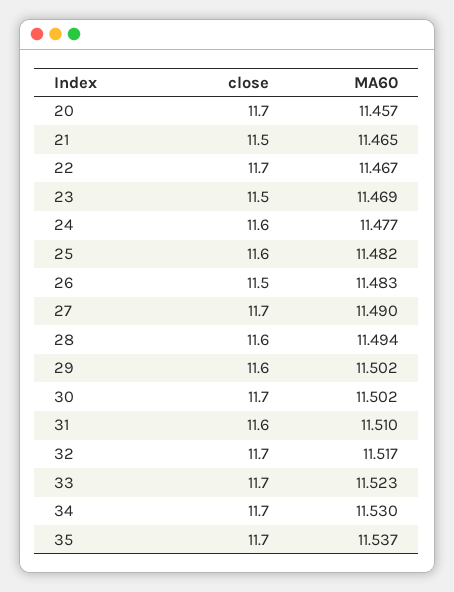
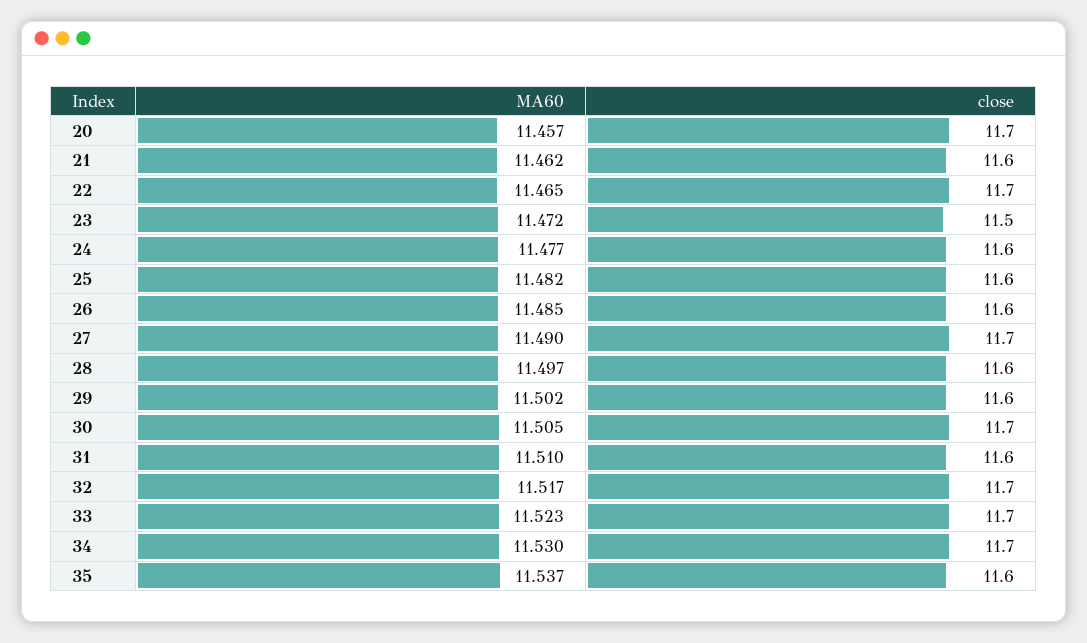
  {
    "close": {
      "20": 11.7,
-     "21": 11.5,
+     "21": 11.6,
      "22": 11.7,
      "23": 11.5,
      "24": 11.6,
      "25": 11.6,
-     "26": 11.5,
+     "26": 11.6,
      "27": 11.7,
      "28": 11.6,
      "29": 11.6,
      "30": 11.7,
      "31": 11.6,
      "32": 11.7,
      "33": 11.7,
      "34": 11.7,
-     "35": 11.7
+     "35": 11.6
    },
    "MA60": {
      "20": 11.457,
-     "21": 11.465,
+     "21": 11.462,
-     "22": 11.467,
+     "22": 11.465,
-     "23": 11.469,
+     "23": 11.472,
      "24": 11.477,
      "25": 11.482,
-     "26": 11.483,
+     "26": 11.485,
      "27": 11.49,
-     "28": 11.494,
+     "28": 11.497,
      "29": 11.502,
-     "30": 11.502,
+     "30": 11.505,
      "31": 11.51,
      "32": 11.517,
      "33": 11.523,
      "34": 11.53,
      "35": 11.537
    }
  }

